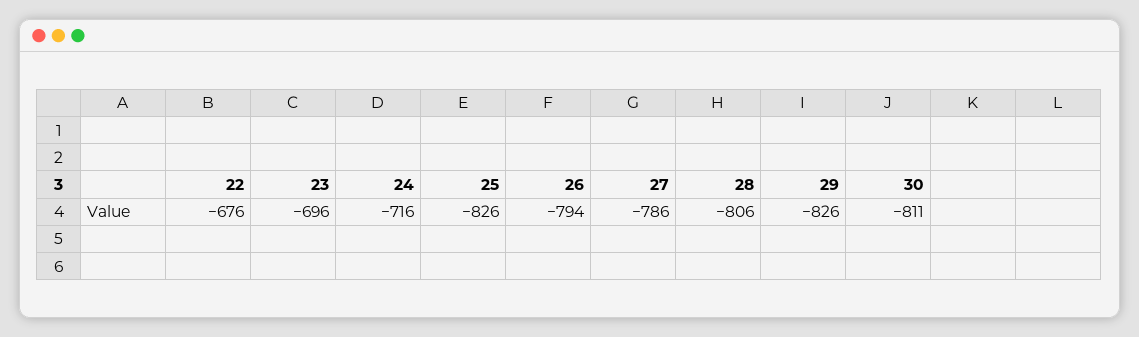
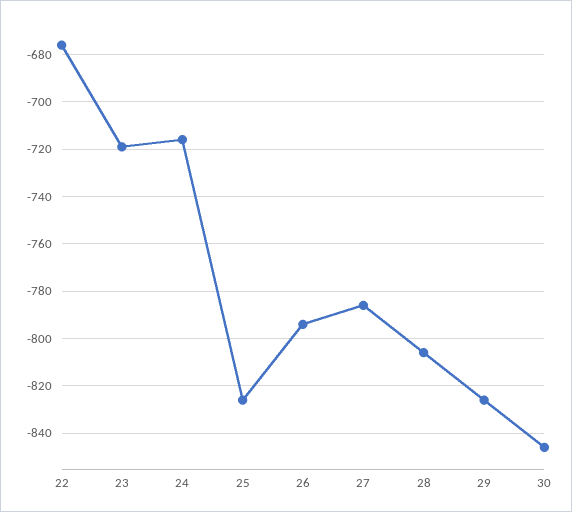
  {
    "22": -676,
-   "23": -696,
+   "23": -720,
    "24": -716,
    "25": -826,
    "26": -794,
    "27": -786,
    "28": -806,
    "29": -826,
-   "30": -811
+   "30": -845
  }

